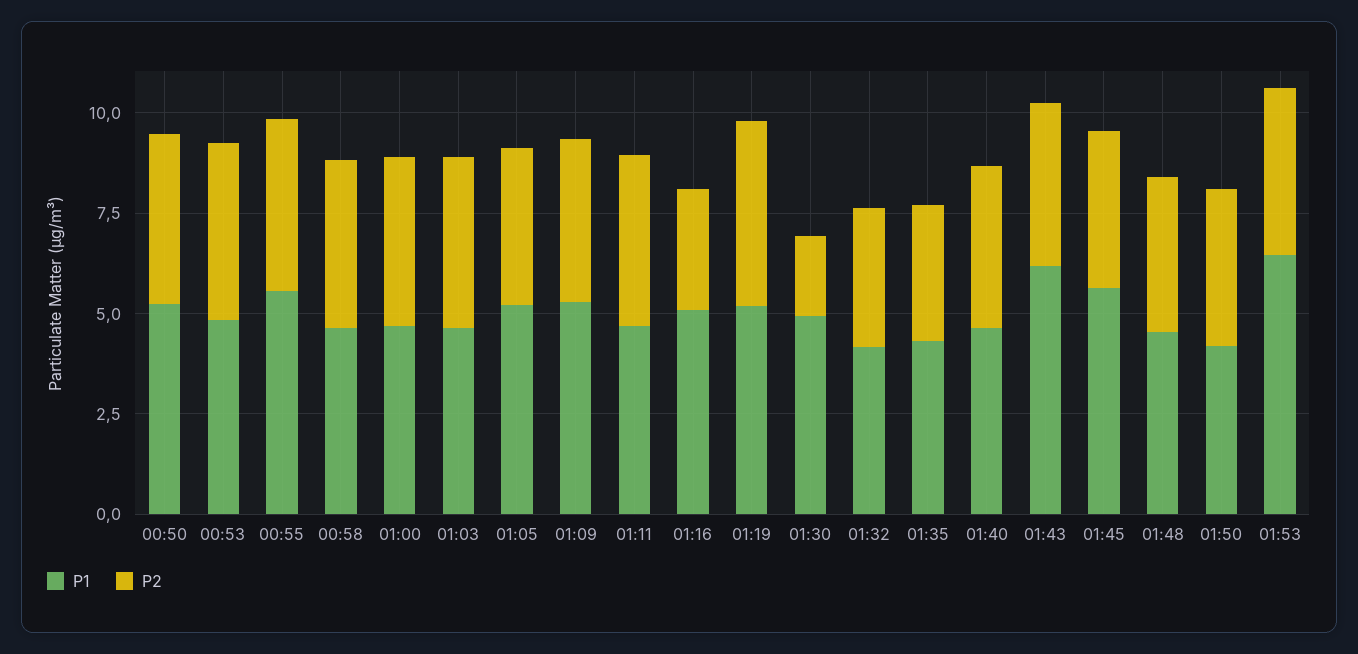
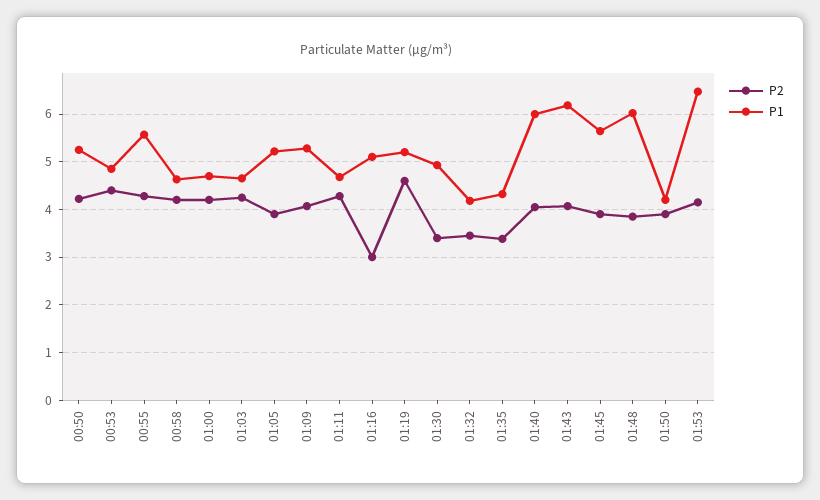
  {
    "P1": {
      "00:50": 5.2,
      "00:53": 4.8,
      "00:55": 5.6,
      "00:58": 4.6,
      "01:00": 4.8,
      "01:03": 4.6,
      "01:05": 5.2,
      "01:09": 5.2,
      "01:11": 4.6,
      "01:16": 5.2,
      "01:19": 5.2,
      "01:30": 5,
      "01:32": 4.2,
      "01:35": 4.4,
-     "01:40": 4.5,
+     "01:40": 6,
      "01:43": 6.2,
      "01:45": 5.6,
-     "01:48": 4.5,
+     "01:48": 6,
      "01:50": 4.2,
      "01:53": 6.4
    },
    "P2": {
      "00:50": 4.2,
      "00:53": 4.4,
      "00:55": 4.2,
      "00:58": 4.2,
      "01:00": 4.2,
      "01:03": 4.2,
      "01:05": 4,
      "01:09": 4,
      "01:11": 4.2,
      "01:16": 3,
      "01:19": 4.6,
-     "01:30": 2,
+     "01:30": 3.4,
      "01:32": 3.4,
      "01:35": 3.4,
      "01:40": 4,
      "01:43": 4,
      "01:45": 4,
      "01:48": 3.8,
      "01:50": 4,
      "01:53": 4.2
    }
  }

